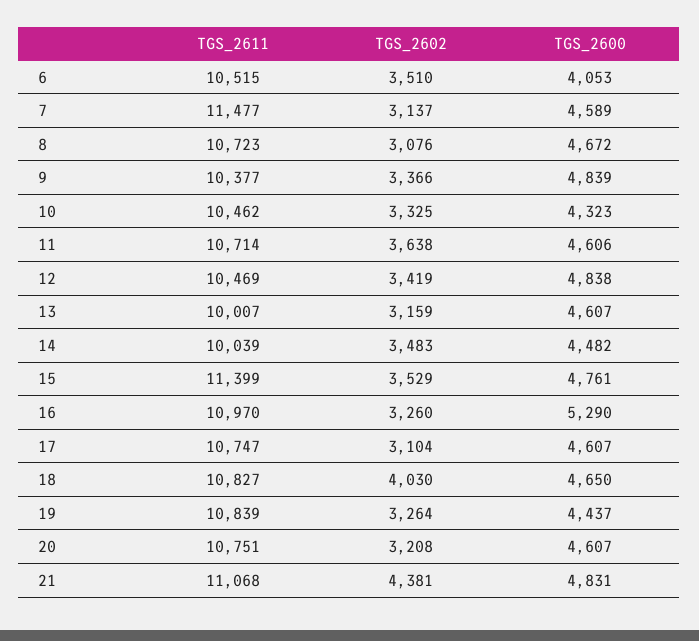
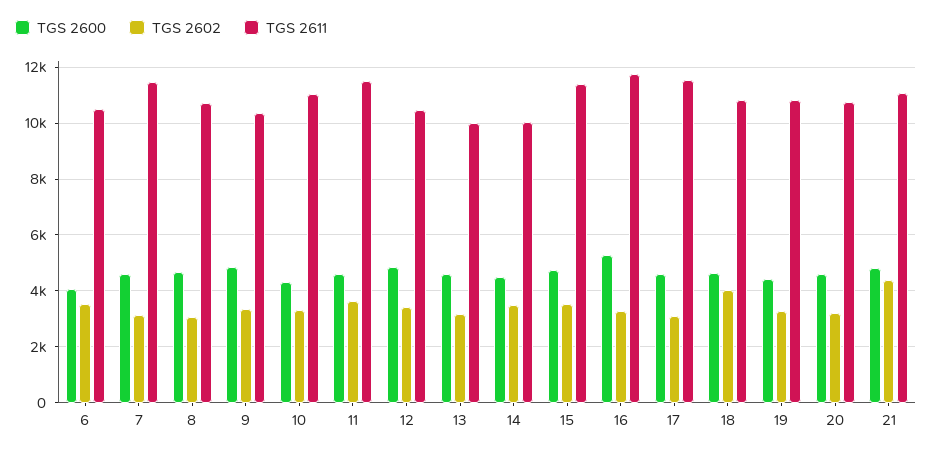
  {
    "TGS_2611": {
      "6": 10515,
      "7": 11477,
      "8": 10723,
      "9": 10377,
-     "10": 10462,
+     "10": 11000,
-     "11": 10714,
+     "11": 11500,
      "12": 10469,
      "13": 10007,
      "14": 10039,
      "15": 11399,
-     "16": 10970,
+     "16": 11750,
-     "17": 10747,
+     "17": 11500,
      "18": 10827,
      "19": 10839,
      "20": 10751,
      "21": 11068
    },
    "TGS_2602": {
      "6": 3510,
      "7": 3137,
      "8": 3076,
      "9": 3366,
      "10": 3325,
      "11": 3638,
      "12": 3419,
      "13": 3159,
      "14": 3483,
      "15": 3529,
      "16": 3260,
      "17": 3104,
      "18": 4030,
      "19": 3264,
      "20": 3208,
      "21": 4381
    },
    "TGS_2600": {
      "6": 4053,
      "7": 4589,
      "8": 4672,
      "9": 4839,
      "10": 4323,
      "11": 4606,
      "12": 4838,
      "13": 4607,
      "14": 4482,
      "15": 4761,
      "16": 5290,
      "17": 4607,
      "18": 4650,
      "19": 4437,
      "20": 4607,
      "21": 4831
    }
  }

